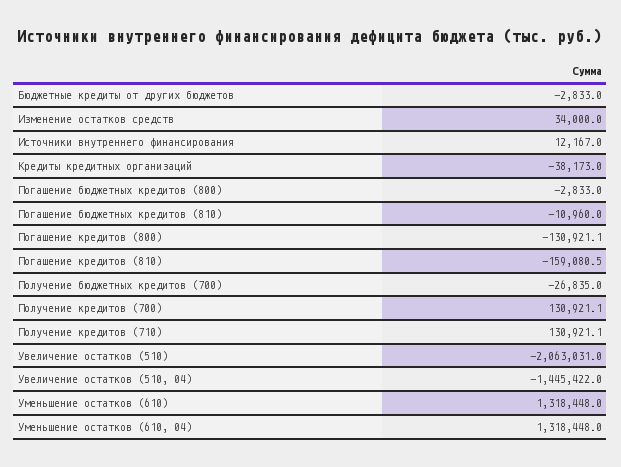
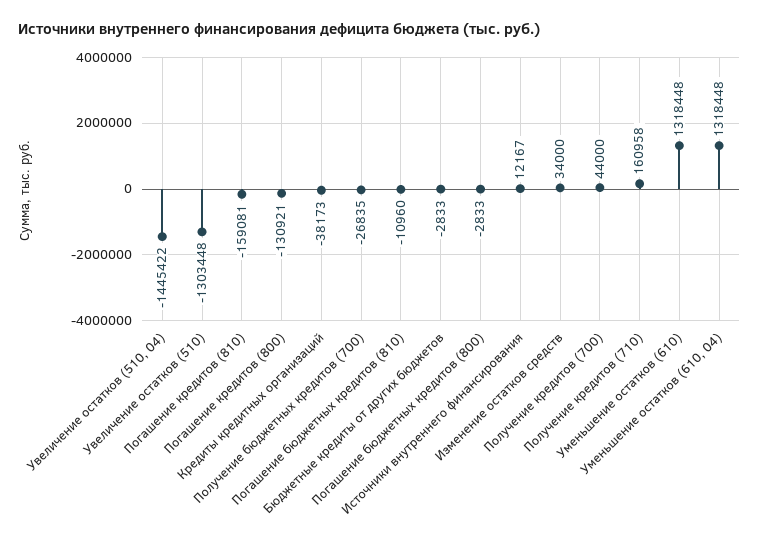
  {
    "Бюджетные кредиты от других бюджетов": -2833,
    "Изменение остатков средств": 34000,
    "Источники внутреннего финансирования": 12167,
    "Кредиты кредитных организаций": -38173,
    "Погашение бюджетных кредитов (800)": -2833,
    "Погашение бюджетных кредитов (810)": -10960,
    "Погашение кредитов (800)": -130921.1,
    "Погашение кредитов (810)": -159080.5,
    "Получение бюджетных кредитов (700)": -26835,
-   "Получение кредитов (700)": 130921.1,
+   "Получение кредитов (700)": 44000,
-   "Получение кредитов (710)": 130921.1,
+   "Получение кредитов (710)": 160958,
-   "Увеличение остатков (510)": -2063031,
+   "Увеличение остатков (510)": -1303448,
    "Увеличение остатков (510, 04)": -1445422,
    "Уменьшение остатков (610)": 1318448,
    "Уменьшение остатков (610, 04)": 1318448
  }

